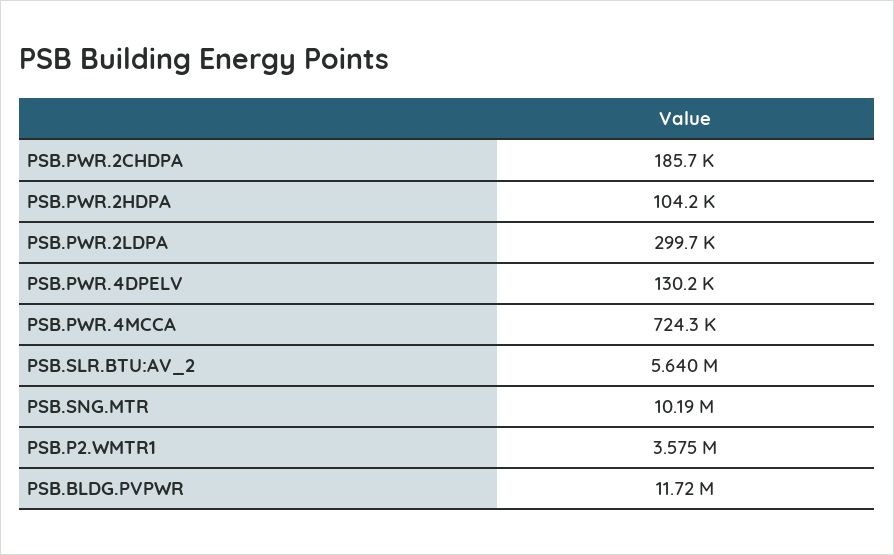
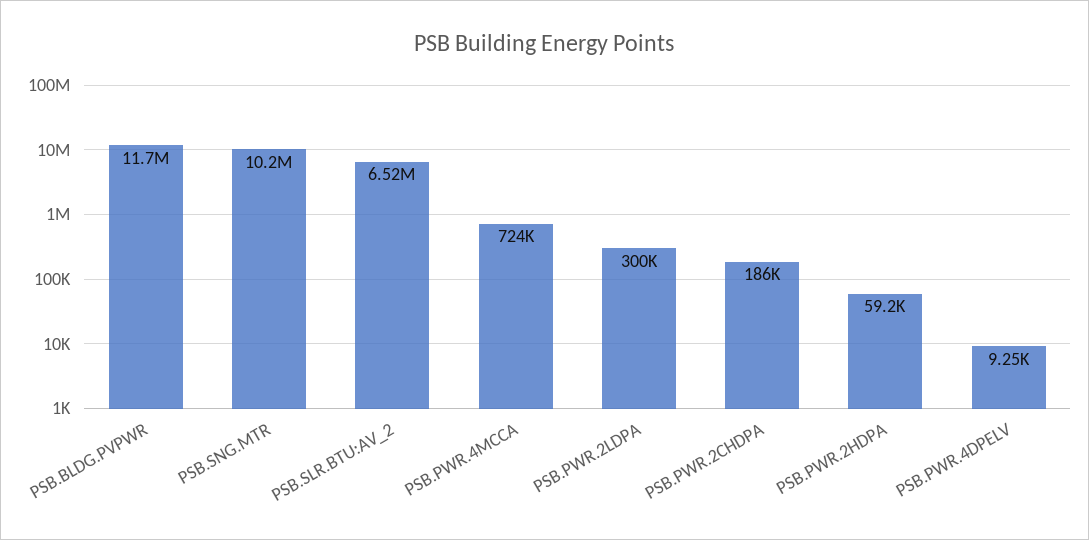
  {
    "PSB.PWR.2CHDPA": 185700,
-   "PSB.PWR.2HDPA": 104200,
+   "PSB.PWR.2HDPA": 59200,
    "PSB.PWR.2LDPA": 299700,
-   "PSB.PWR.4DPELV": 130200,
+   "PSB.PWR.4DPELV": 9250,
    "PSB.PWR.4MCCA": 724300,
-   "PSB.SLR.BTU:AV_2": 5640000,
+   "PSB.SLR.BTU:AV_2": 6520000,
    "PSB.SNG.MTR": 10190000,
-   "PSB.P2.WMTR1": 3575000,
    "PSB.BLDG.PVPWR": 11720000
  }

